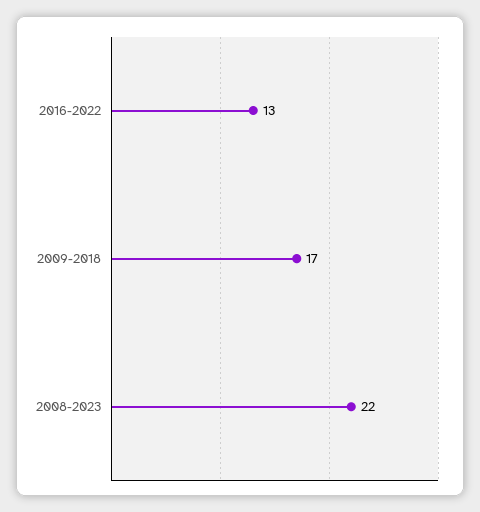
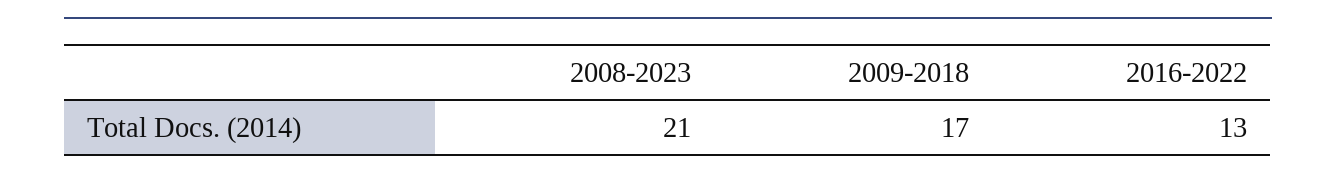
  {
    "2016-2022": 13,
    "2009-2018": 17,
-   "2008-2023": 22
+   "2008-2023": 21
  }

